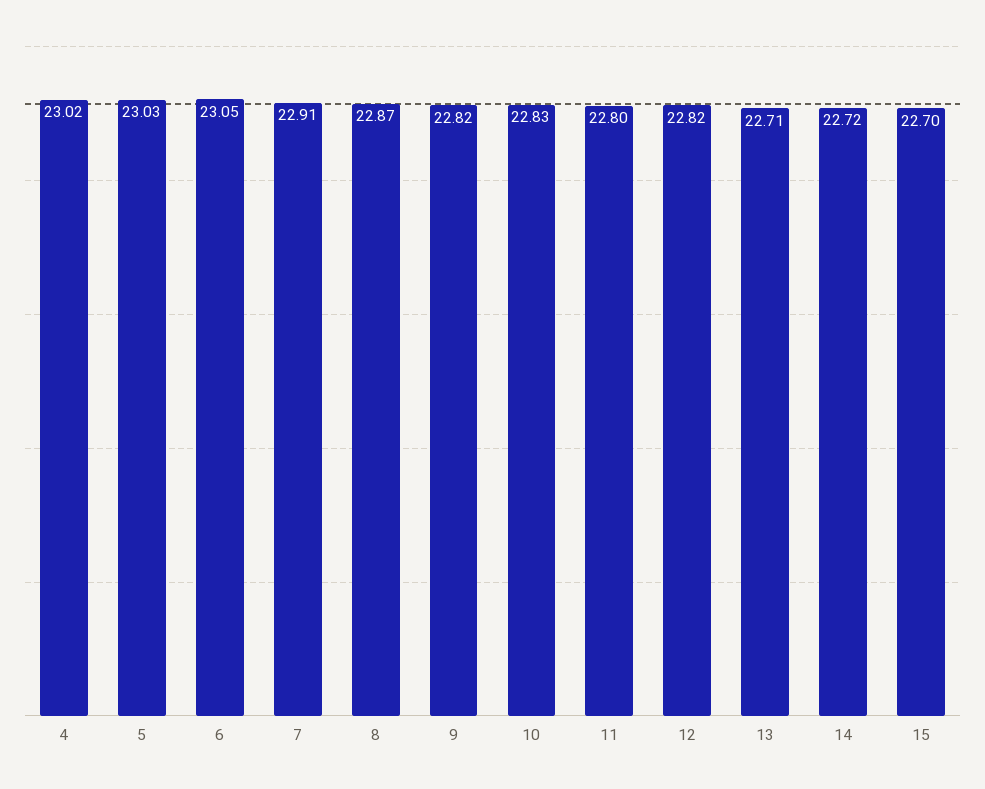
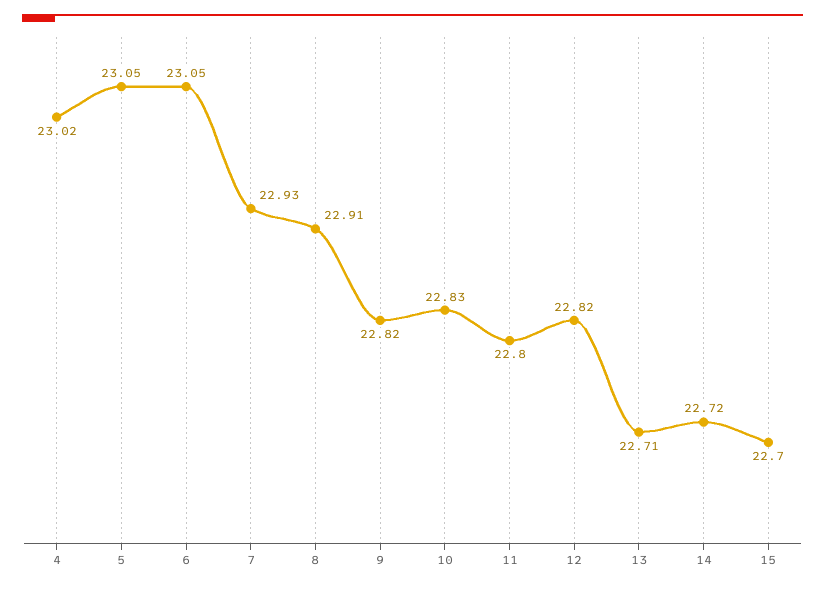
  {
    "4": 23.02,
-   "5": 23.03,
+   "5": 23.05,
    "6": 23.05,
-   "7": 22.91,
+   "7": 22.93,
-   "8": 22.87,
+   "8": 22.91,
    "9": 22.82,
    "10": 22.83,
    "11": 22.8,
    "12": 22.82,
    "13": 22.71,
    "14": 22.72,
    "15": 22.7
  }

